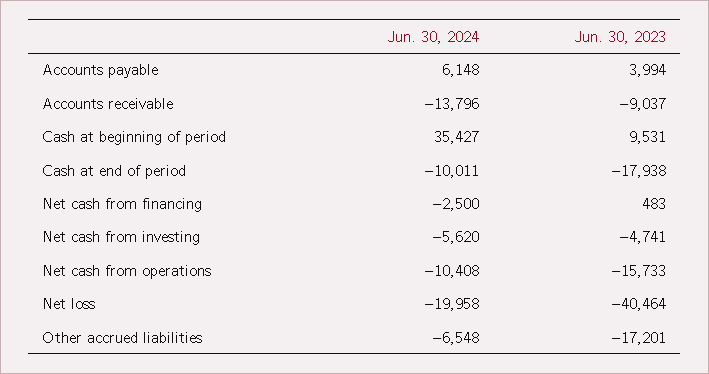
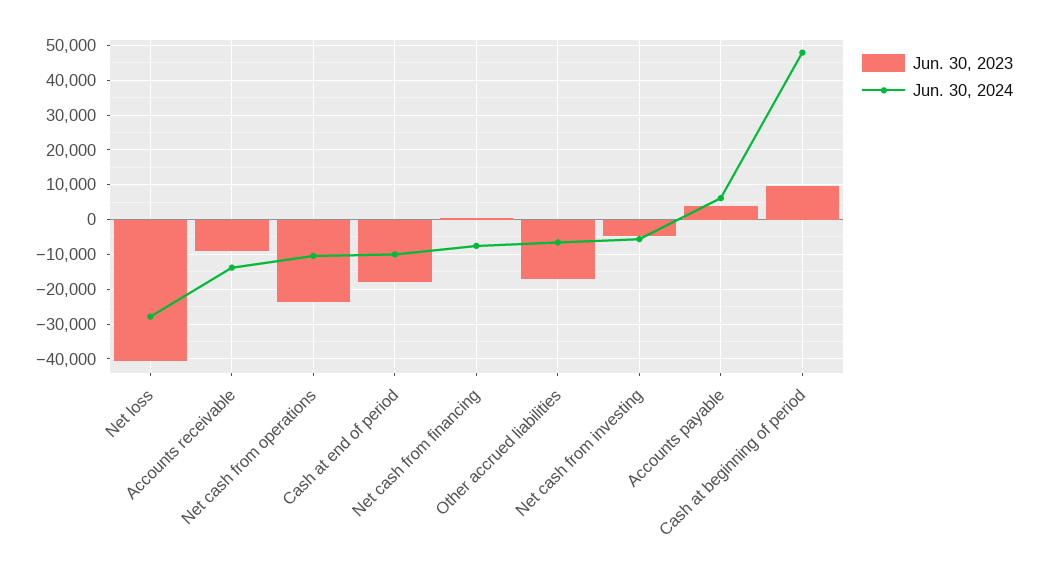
  {
    "Jun. 30, 2024": {
      "Accounts payable": 6148,
      "Accounts receivable": -13796,
-     "Cash at beginning of period": 35427,
+     "Cash at beginning of period": 48000,
      "Cash at end of period": -10011,
-     "Net cash from financing": -2500,
+     "Net cash from financing": -8000,
      "Net cash from investing": -5620,
      "Net cash from operations": -10408,
-     "Net loss": -19958,
+     "Net loss": -28000,
      "Other accrued liabilities": -6548
    },
    "Jun. 30, 2023": {
      "Accounts payable": 3994,
      "Accounts receivable": -9037,
      "Cash at beginning of period": 9531,
      "Cash at end of period": -17938,
      "Net cash from financing": 483,
      "Net cash from investing": -4741,
-     "Net cash from operations": -15733,
+     "Net cash from operations": -24000,
      "Net loss": -40464,
      "Other accrued liabilities": -17201
    }
  }

